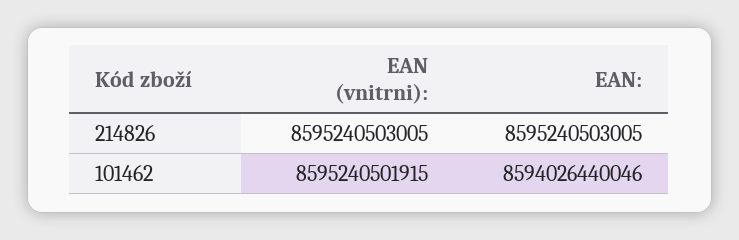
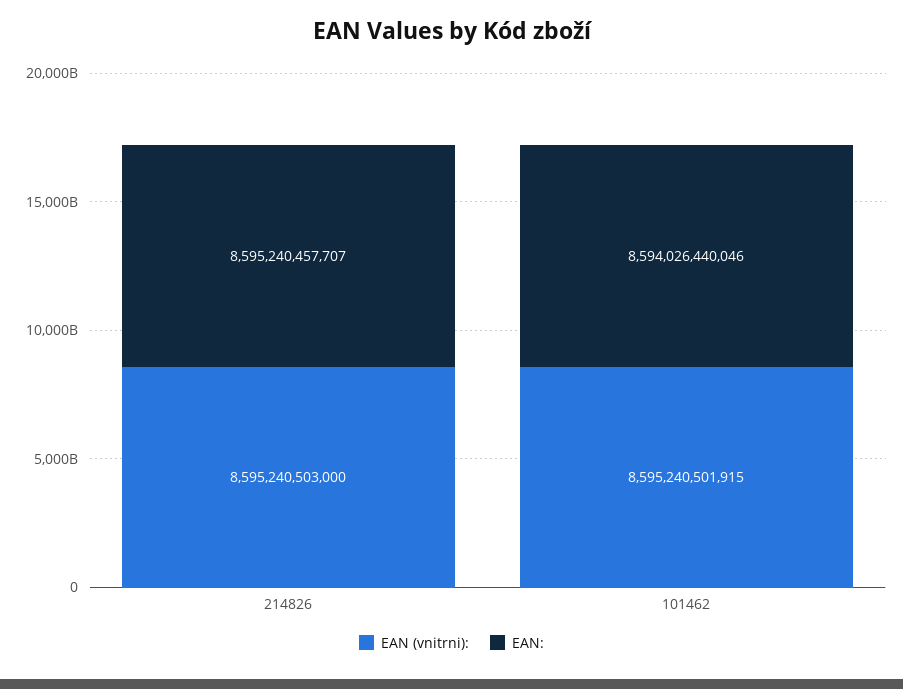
  {
    "EAN (vnitrni):": {
-     "214826": 8595240503005,
+     "214826": 8595240503000,
      "101462": 8595240501915
    },
    "EAN:": {
-     "214826": 8595240503005,
+     "214826": 8595240457707,
      "101462": 8594026440046
    }
  }

